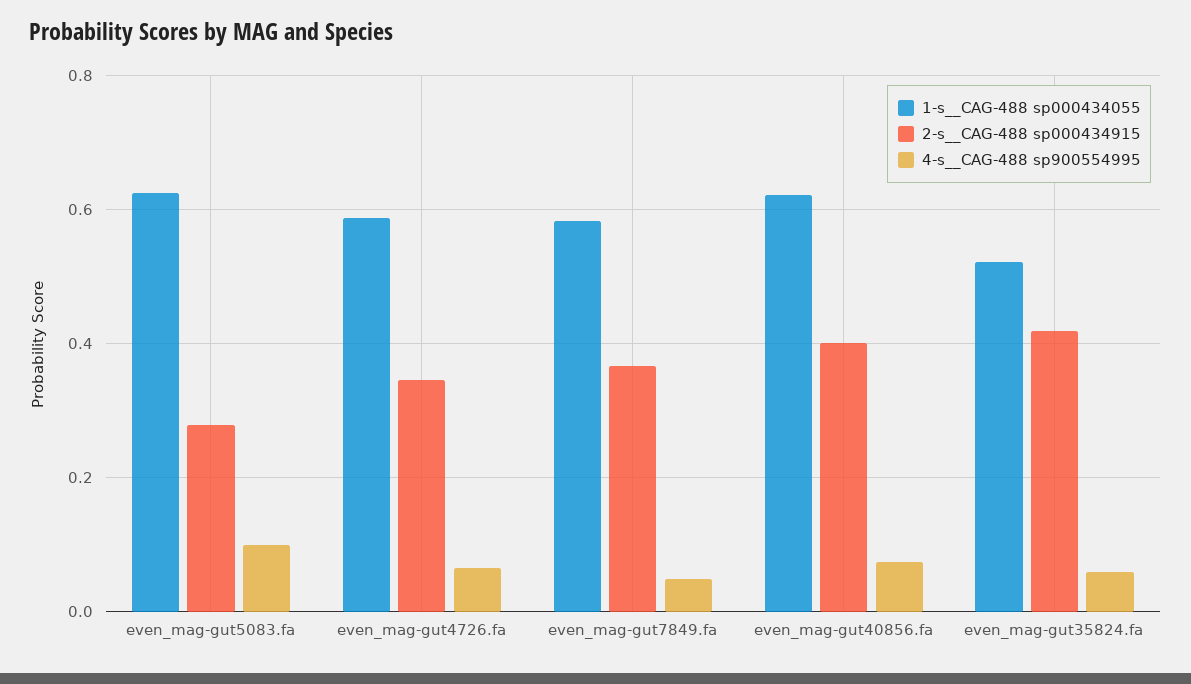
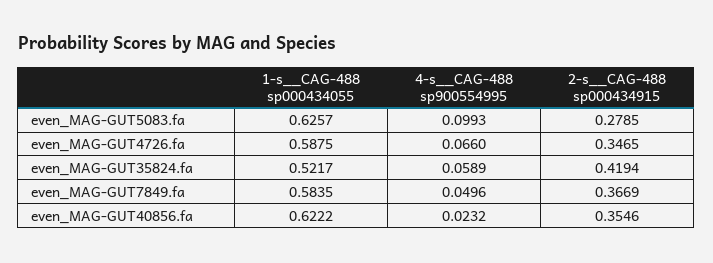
  {
    "1-s__CAG-488 sp000434055": {
      "even_mag-gut5083.fa": 0.6257,
      "even_mag-gut4726.fa": 0.5875,
      "even_mag-gut7849.fa": 0.5835,
      "even_mag-gut40856.fa": 0.6222,
      "even_mag-gut35824.fa": 0.5217
    },
    "2-s__CAG-488 sp000434915": {
      "even_mag-gut5083.fa": 0.2785,
      "even_mag-gut4726.fa": 0.3465,
      "even_mag-gut7849.fa": 0.3669,
-     "even_mag-gut40856.fa": 0.4,
+     "even_mag-gut40856.fa": 0.3546,
      "even_mag-gut35824.fa": 0.4194
    },
    "4-s__CAG-488 sp900554995": {
      "even_mag-gut5083.fa": 0.0993,
      "even_mag-gut4726.fa": 0.066,
      "even_mag-gut7849.fa": 0.0496,
-     "even_mag-gut40856.fa": 0.08,
+     "even_mag-gut40856.fa": 0.0232,
      "even_mag-gut35824.fa": 0.0589
    }
  }

